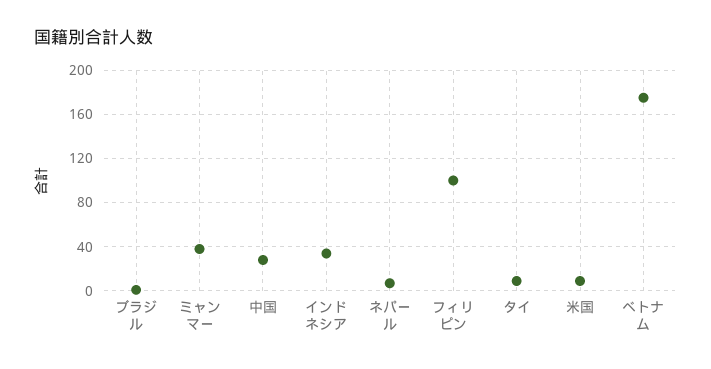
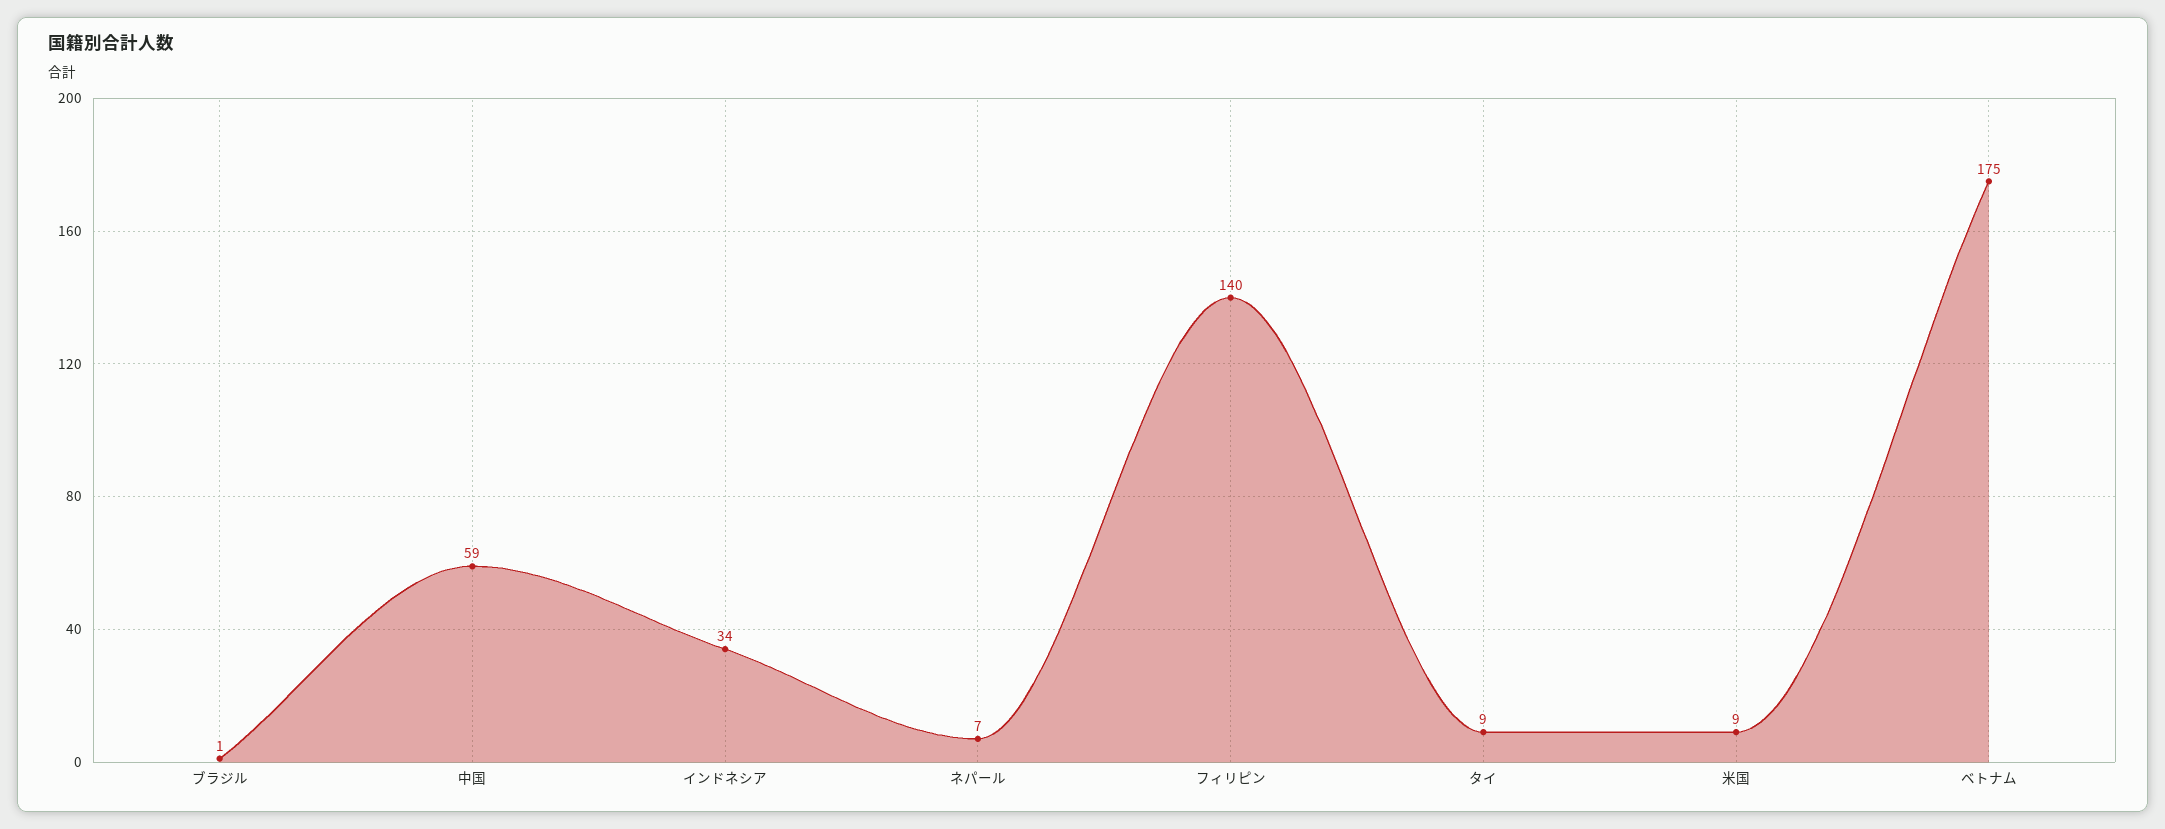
  {
    "ブラジル": 1,
-   "ミャンマー": 40,
-   "中国": 30,
+   "中国": 59,
    "インドネシア": 34,
    "ネパール": 7,
-   "フィリピン": 100,
+   "フィリピン": 140,
    "タイ": 9,
    "米国": 9,
    "ベトナム": 175
  }

